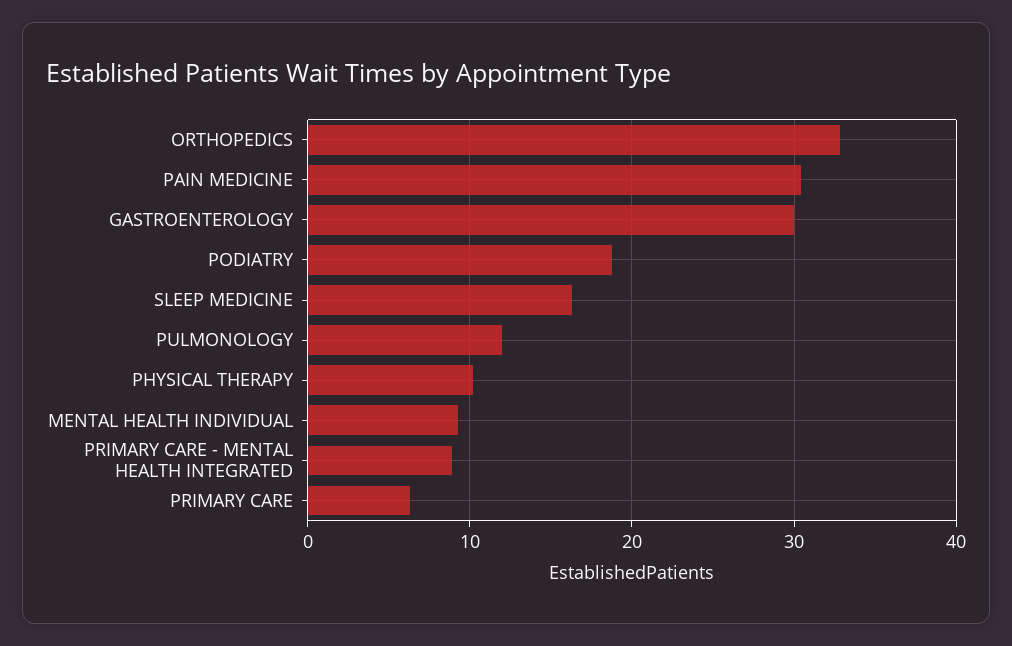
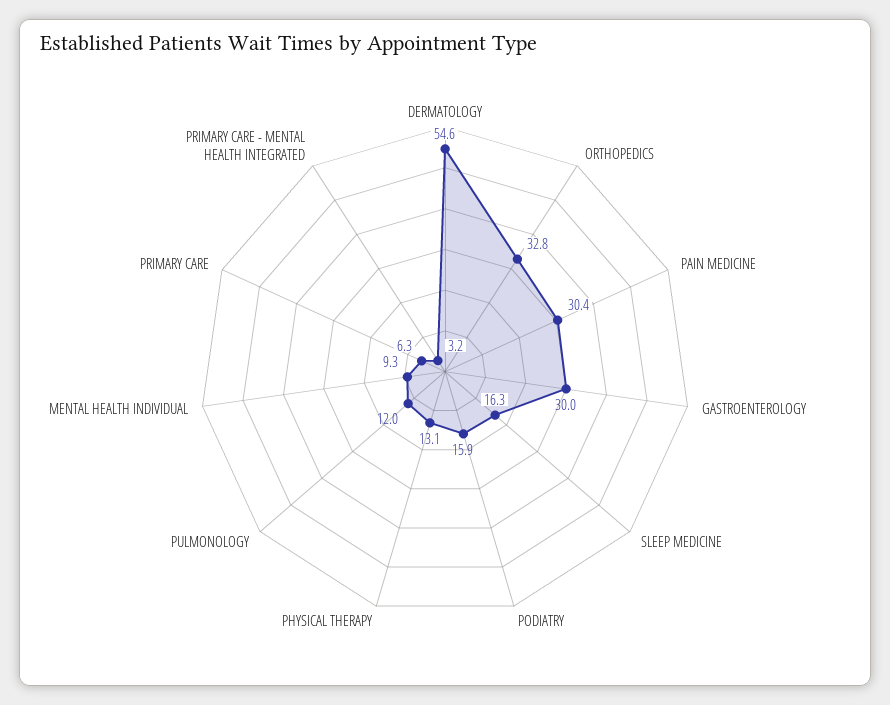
  {
    "ORTHOPEDICS": 32.8,
    "PAIN MEDICINE": 30.4,
    "GASTROENTEROLOGY": 30,
-   "PODIATRY": 19,
+   "PODIATRY": 15.9,
    "SLEEP MEDICINE": 16.3,
    "PULMONOLOGY": 12,
-   "PHYSICAL THERAPY": 10,
+   "PHYSICAL THERAPY": 13.1,
    "MENTAL HEALTH INDIVIDUAL": 9.3,
-   "PRIMARY CARE - MENTAL HEALTH INTEGRATED": 9,
+   "PRIMARY CARE - MENTAL HEALTH INTEGRATED": 3.2,
-   "PRIMARY CARE": 6.3
+   "PRIMARY CARE": 6.3,
+   "DERMATOLOGY": 54.6
  }

